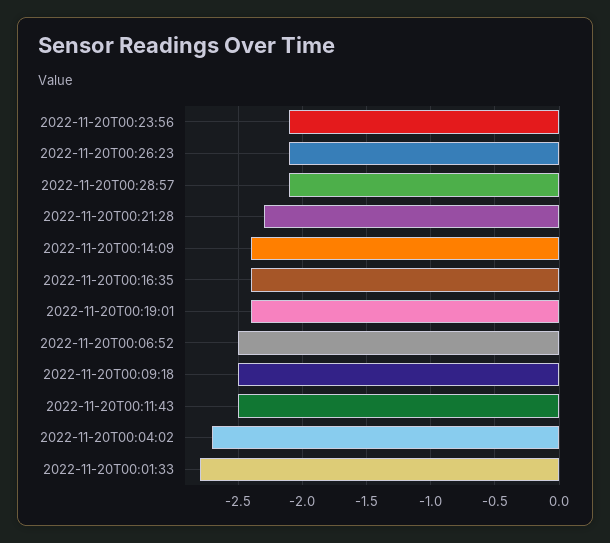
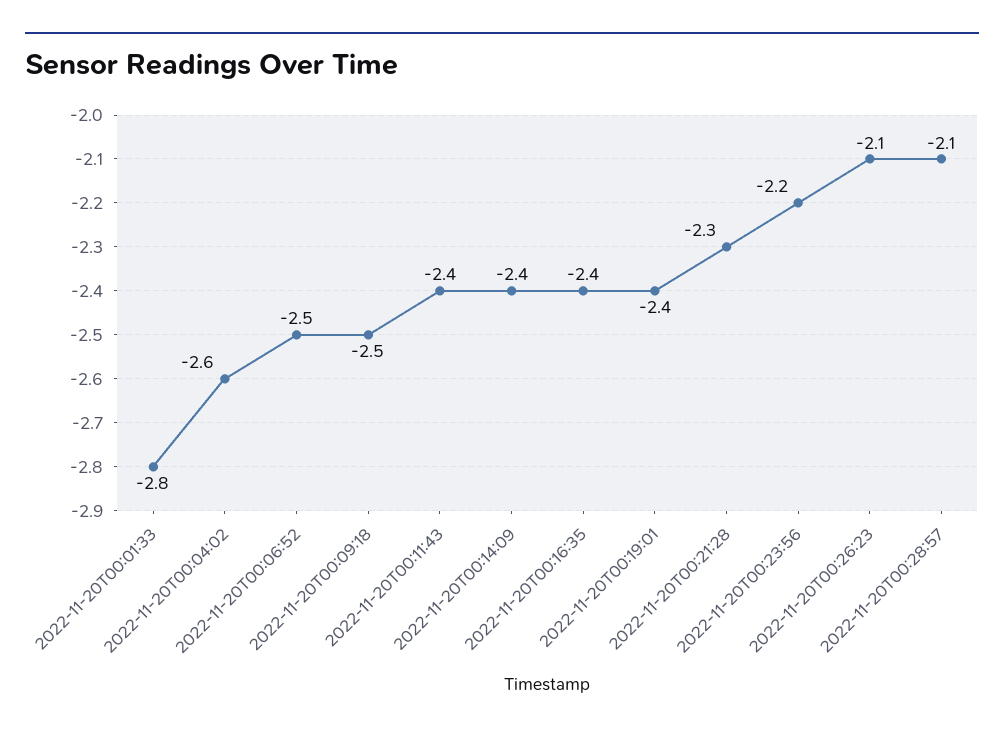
  {
-   "2022-11-20T00:23:56": -2.1,
+   "2022-11-20T00:23:56": -2.2,
    "2022-11-20T00:26:23": -2.1,
    "2022-11-20T00:28:57": -2.1,
    "2022-11-20T00:21:28": -2.3,
    "2022-11-20T00:14:09": -2.4,
    "2022-11-20T00:16:35": -2.4,
    "2022-11-20T00:19:01": -2.4,
    "2022-11-20T00:06:52": -2.5,
    "2022-11-20T00:09:18": -2.5,
-   "2022-11-20T00:11:43": -2.5,
+   "2022-11-20T00:11:43": -2.4,
-   "2022-11-20T00:04:02": -2.7,
+   "2022-11-20T00:04:02": -2.6,
    "2022-11-20T00:01:33": -2.8
  }

